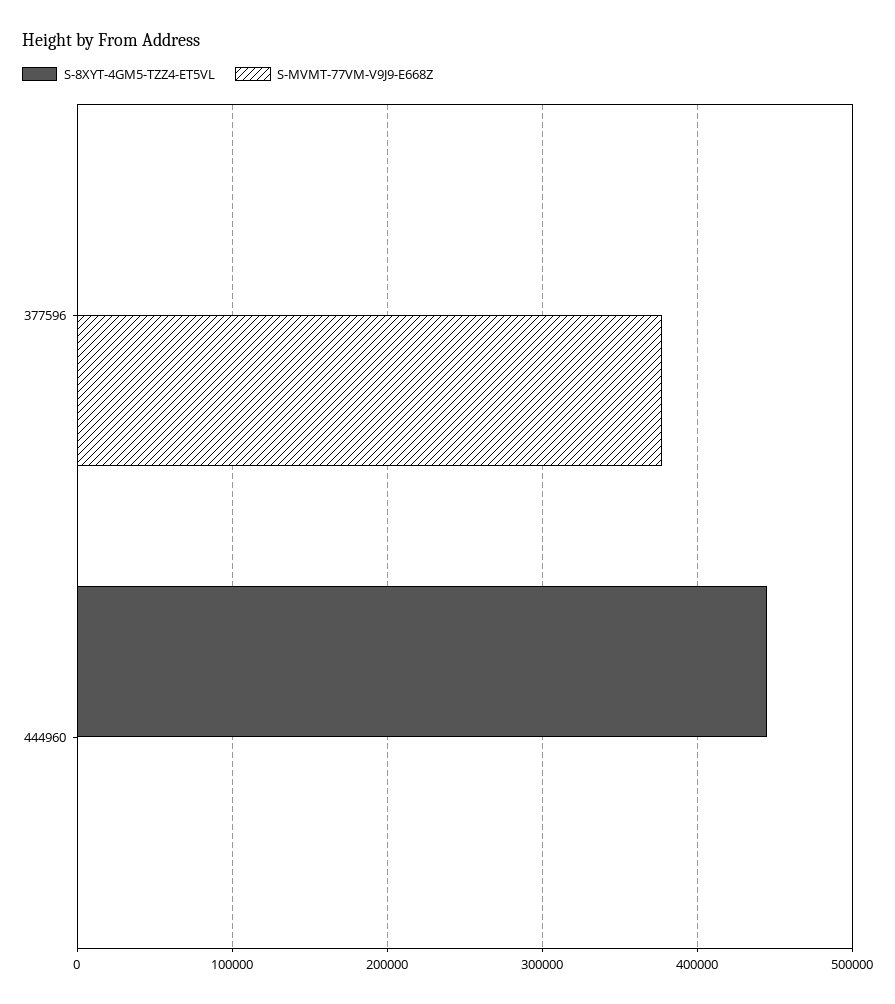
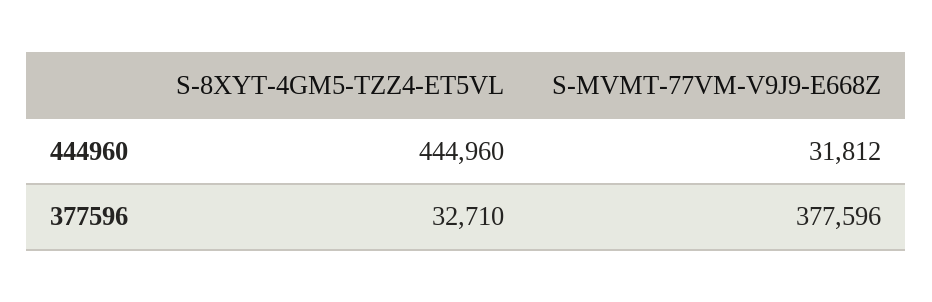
  {
    "S-8XYT-4GM5-TZZ4-ET5VL": {
-     "377596": 0,
+     "377596": 32710,
      "444960": 444960
    },
    "S-MVMT-77VM-V9J9-E668Z": {
      "377596": 377596,
-     "444960": 0
+     "444960": 31812
    }
  }

